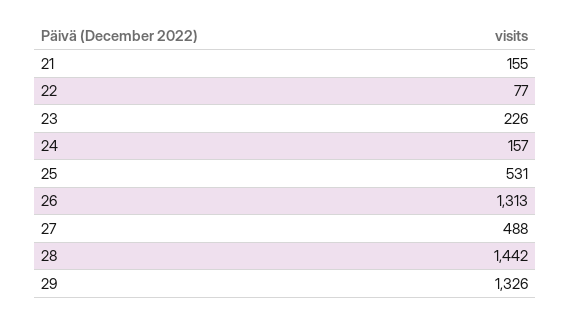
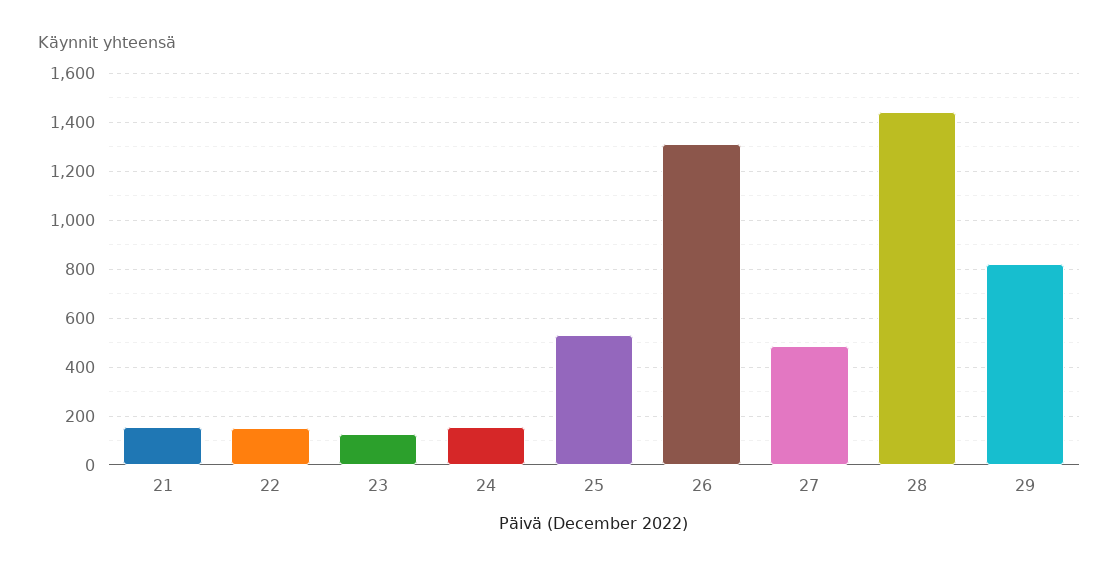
  {
    "21": 155,
-   "22": 77,
+   "22": 150,
-   "23": 226,
+   "23": 125,
    "24": 157,
    "25": 531,
    "26": 1313,
    "27": 488,
    "28": 1442,
-   "29": 1326
+   "29": 825
  }

